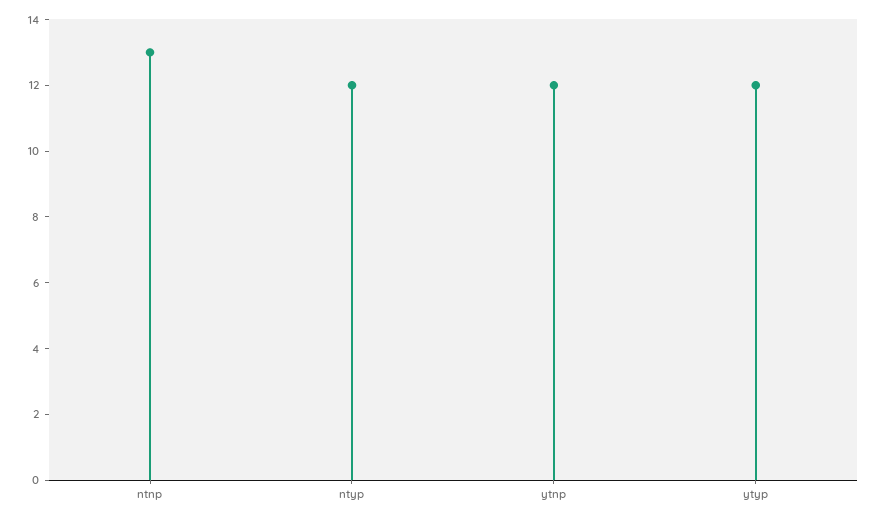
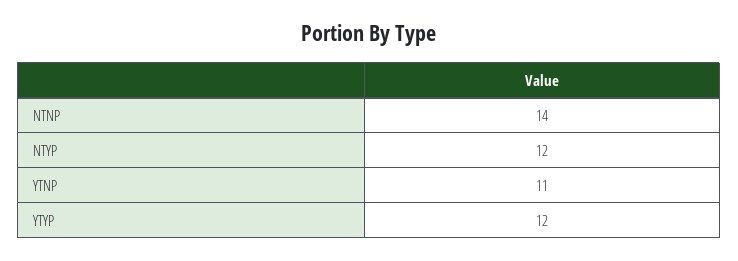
  {
-   "ntnp": 13,
+   "ntnp": 14,
    "ntyp": 12,
-   "ytnp": 12,
+   "ytnp": 11,
    "ytyp": 12
  }

